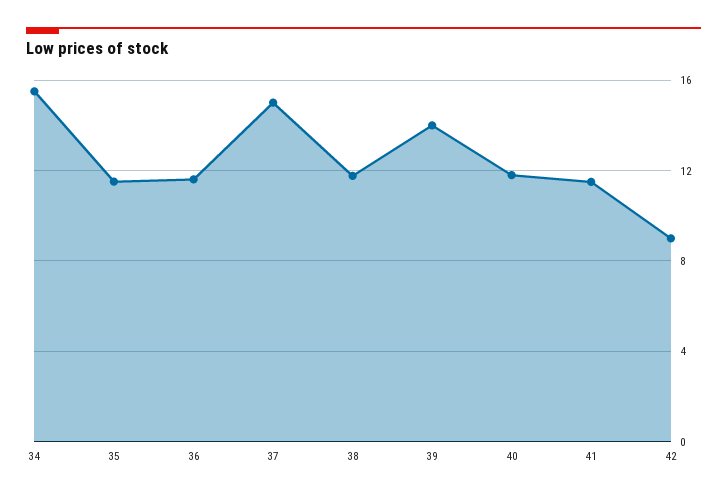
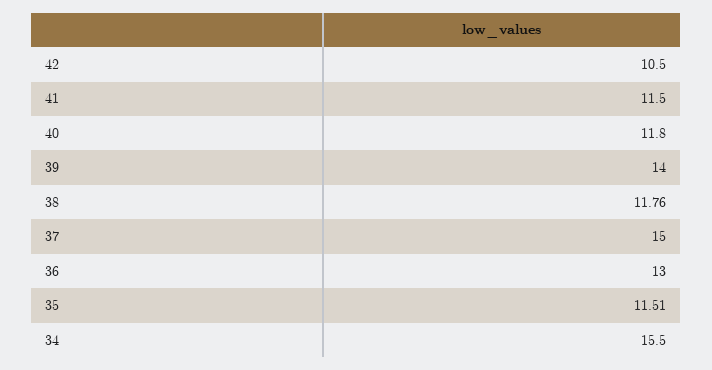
  {
    "34": 15.5,
    "35": 11.51,
-   "36": 11.5,
+   "36": 13,
    "37": 15,
    "38": 11.76,
    "39": 14,
    "40": 11.8,
    "41": 11.5,
-   "42": 9
+   "42": 10.5
  }

